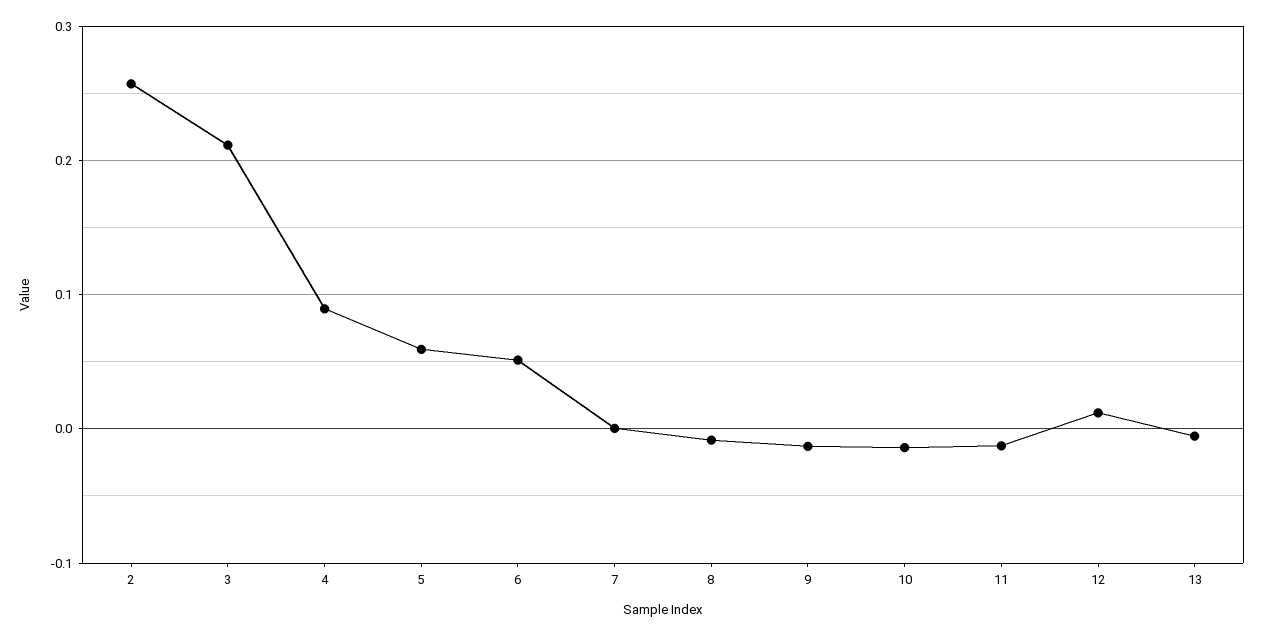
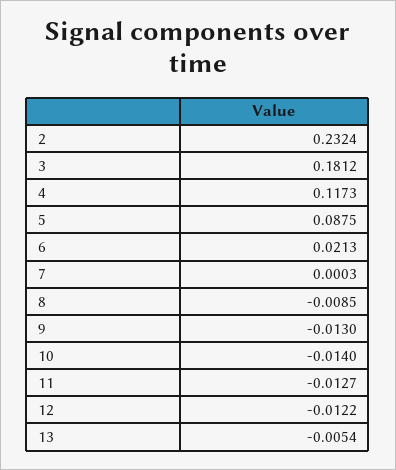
  {
-   "2": 0.26,
+   "2": 0.2324,
-   "3": 0.21,
+   "3": 0.1812,
-   "4": 0.09,
+   "4": 0.1173,
-   "5": 0.06,
+   "5": 0.0875,
-   "6": 0.05,
+   "6": 0.0213,
    "7": 0.0003,
    "8": -0.0085,
    "9": -0.013,
    "10": -0.014,
    "11": -0.0127,
-   "12": 0.01,
+   "12": -0.0122,
    "13": -0.0054
  }

